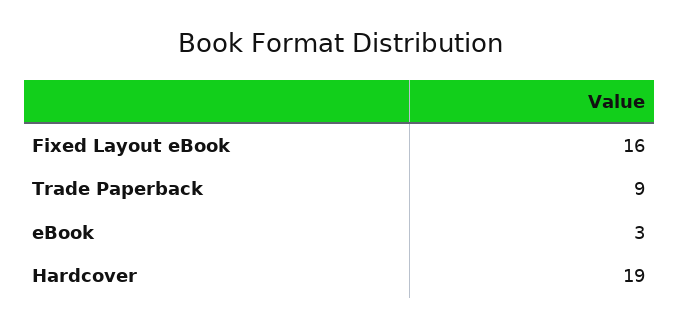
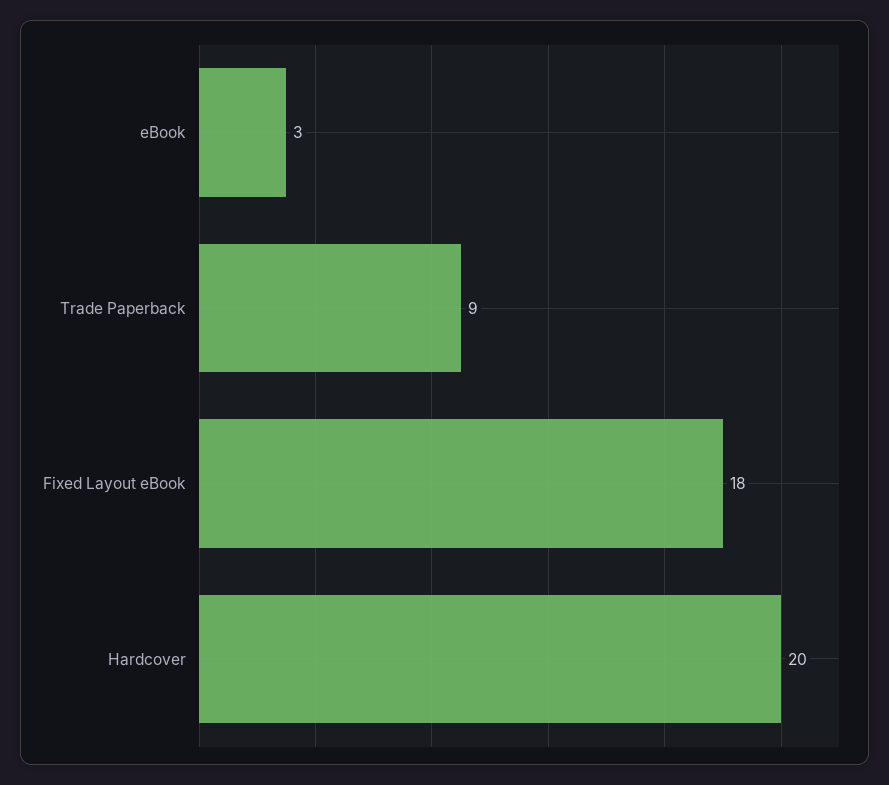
  {
-   "Fixed Layout eBook": 16,
+   "Fixed Layout eBook": 18,
    "Trade Paperback": 9,
    "eBook": 3,
-   "Hardcover": 19
+   "Hardcover": 20
  }

